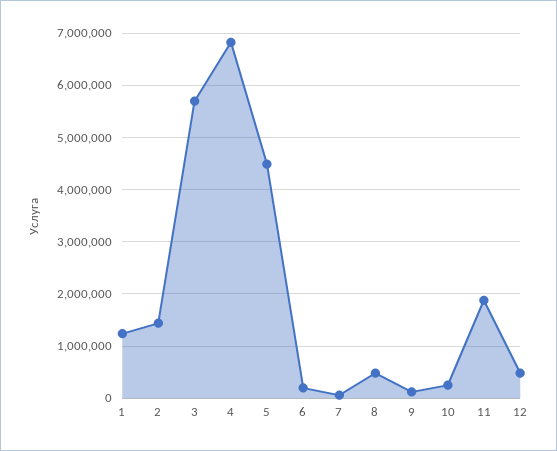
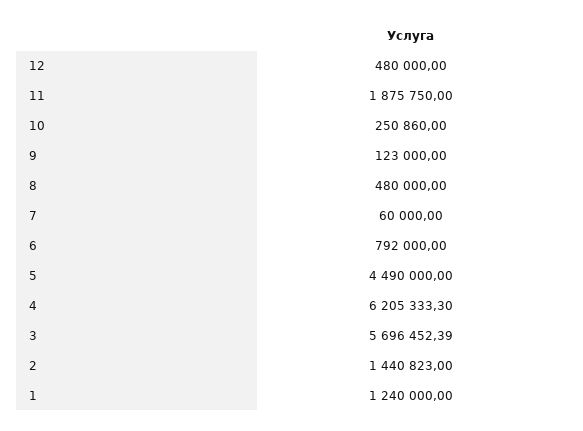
  {
    "1": 1240000,
    "2": 1440823,
    "3": 5696452.39,
-   "4": 6800000,
+   "4": 6205333.3,
    "5": 4490000,
-   "6": 200000,
+   "6": 792000,
    "7": 60000,
    "8": 480000,
    "9": 123000,
    "10": 250860,
    "11": 1875750,
    "12": 480000
  }

